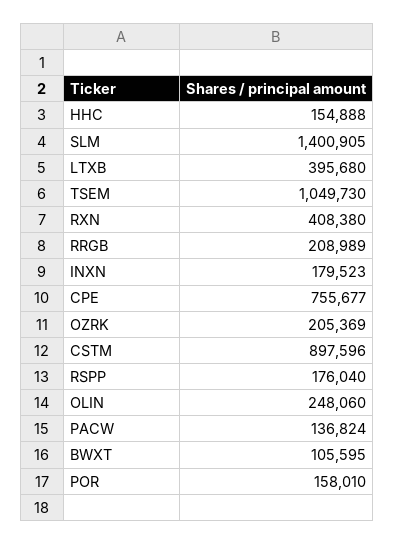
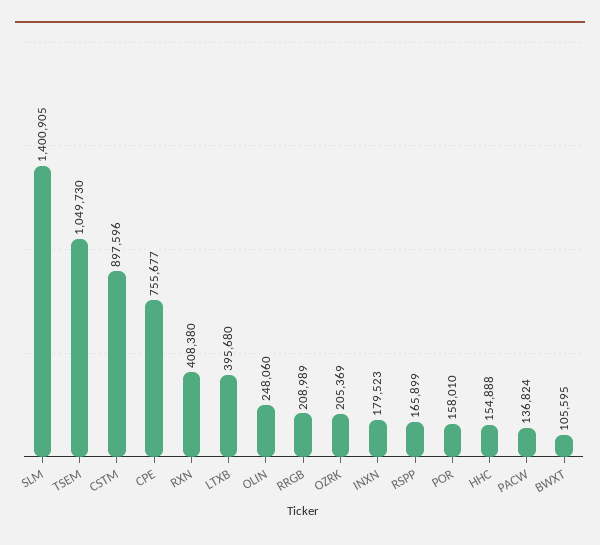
  {
    "HHC": 154888,
    "SLM": 1400905,
    "LTXB": 395680,
    "TSEM": 1049730,
    "RXN": 408380,
    "RRGB": 208989,
    "INXN": 179523,
    "CPE": 755677,
    "OZRK": 205369,
    "CSTM": 897596,
-   "RSPP": 176040,
+   "RSPP": 165899,
    "OLIN": 248060,
    "PACW": 136824,
    "BWXT": 105595,
    "POR": 158010
  }

